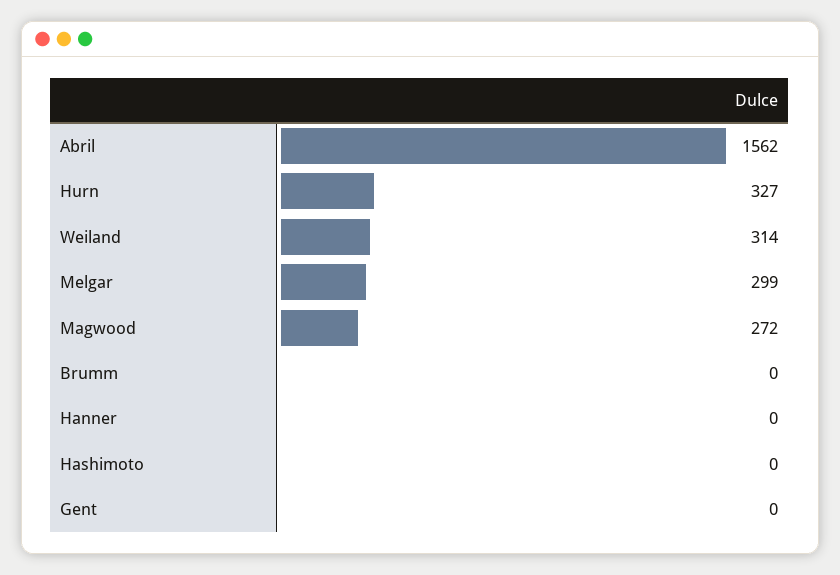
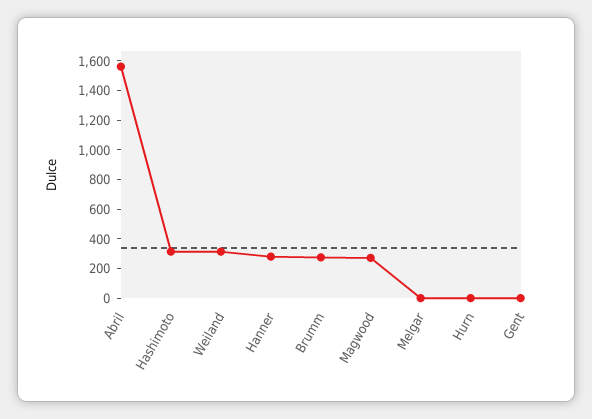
  {
    "Abril": 1562,
-   "Hurn": 327,
+   "Hurn": 0,
    "Weiland": 314,
-   "Melgar": 299,
+   "Melgar": 0,
    "Magwood": 272,
-   "Brumm": 0,
+   "Brumm": 300,
-   "Hanner": 0,
+   "Hanner": 300,
-   "Hashimoto": 0,
+   "Hashimoto": 300,
    "Gent": 0
  }

